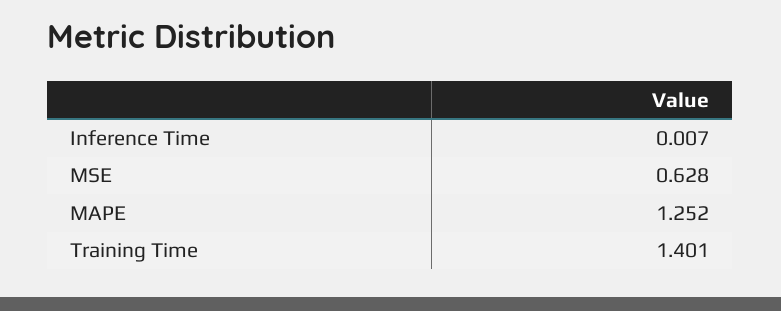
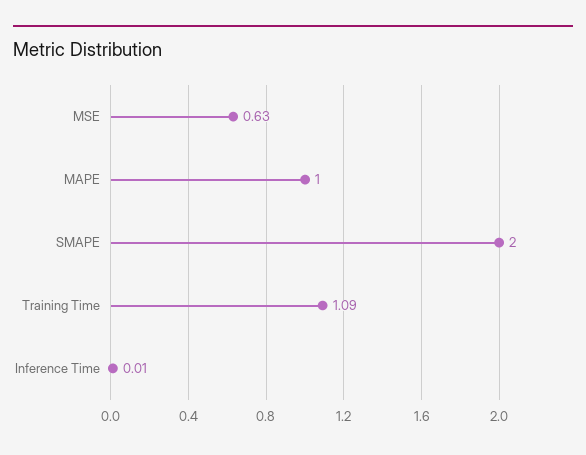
  {
    "Inference Time": 0.007,
    "MSE": 0.628,
-   "MAPE": 1.252,
+   "MAPE": 1,
-   "Training Time": 1.401
+   "Training Time": 1.09,
+   "SMAPE": 2
  }

